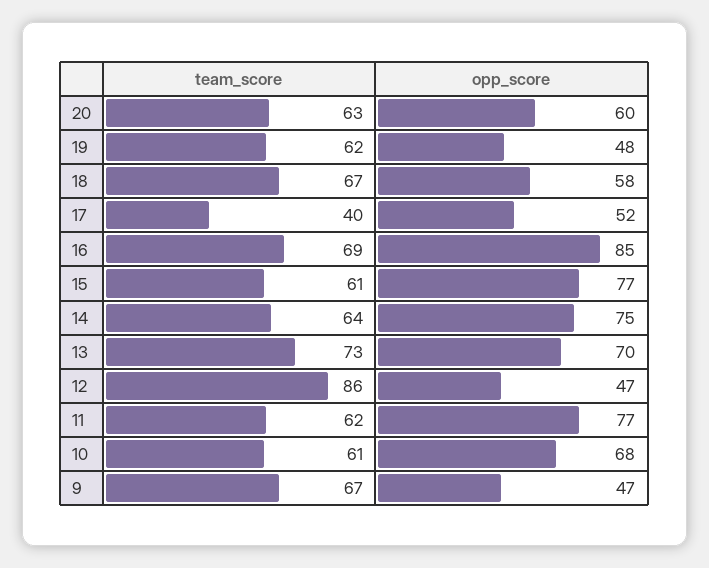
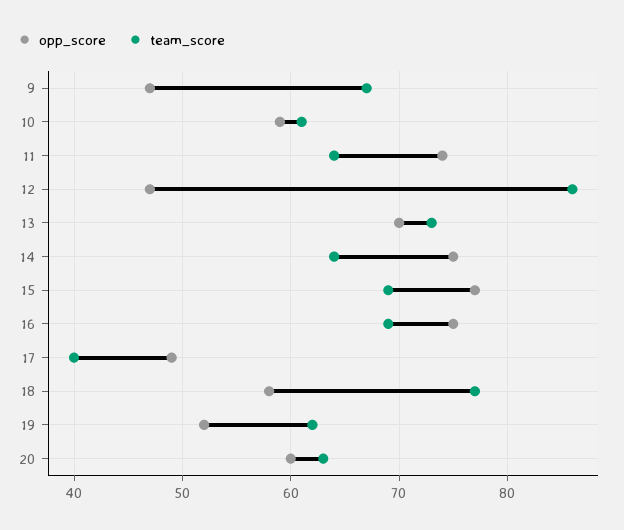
  {
    "team_score": {
      "20": 63,
      "19": 62,
-     "18": 67,
+     "18": 77,
      "17": 40,
      "16": 69,
-     "15": 61,
+     "15": 69,
      "14": 64,
      "13": 73,
      "12": 86,
-     "11": 62,
+     "11": 64,
      "10": 61,
      "9": 67
    },
    "opp_score": {
      "20": 60,
-     "19": 48,
+     "19": 52,
      "18": 58,
-     "17": 52,
+     "17": 49,
-     "16": 85,
+     "16": 75,
      "15": 77,
      "14": 75,
      "13": 70,
      "12": 47,
-     "11": 77,
+     "11": 74,
-     "10": 68,
+     "10": 59,
      "9": 47
    }
  }

